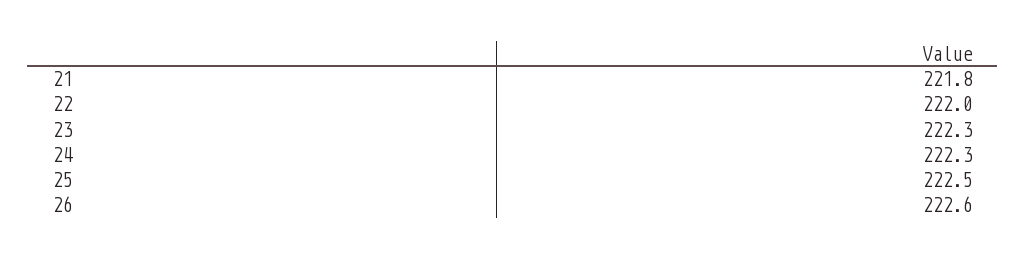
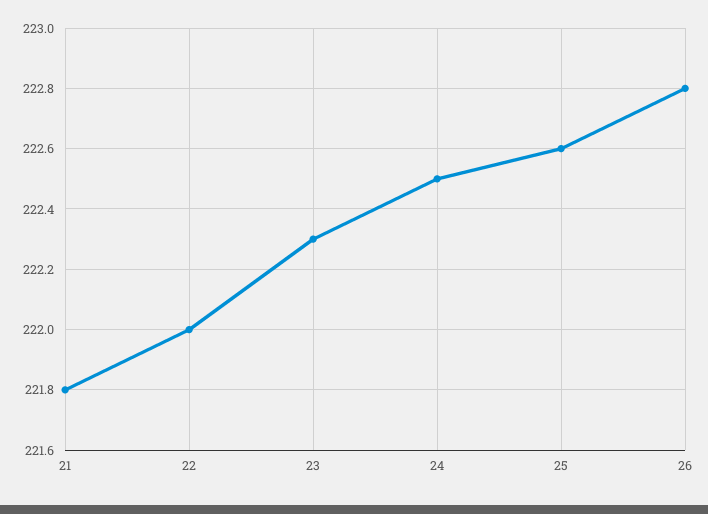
  {
    "21": 221.8,
    "22": 222,
    "23": 222.3,
-   "24": 222.3,
+   "24": 222.5,
-   "25": 222.5,
+   "25": 222.6,
-   "26": 222.6
+   "26": 222.8
  }

